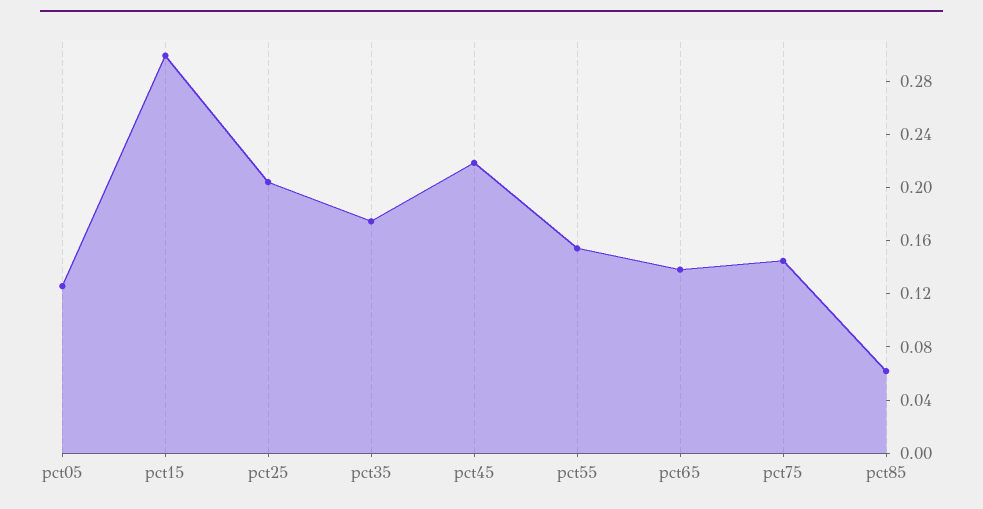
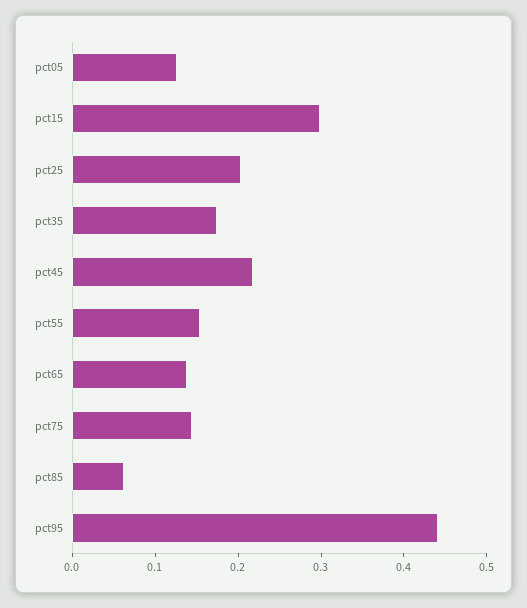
  {
    "pct05": 0.13,
    "pct15": 0.3,
    "pct25": 0.2,
    "pct35": 0.17,
    "pct45": 0.22,
    "pct55": 0.15,
    "pct65": 0.14,
    "pct75": 0.14,
-   "pct85": 0.06
+   "pct85": 0.06,
+   "pct95": 0.44
  }

